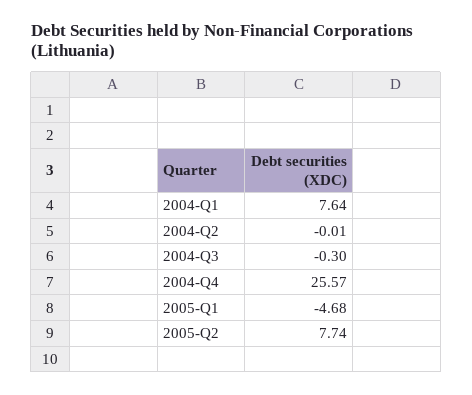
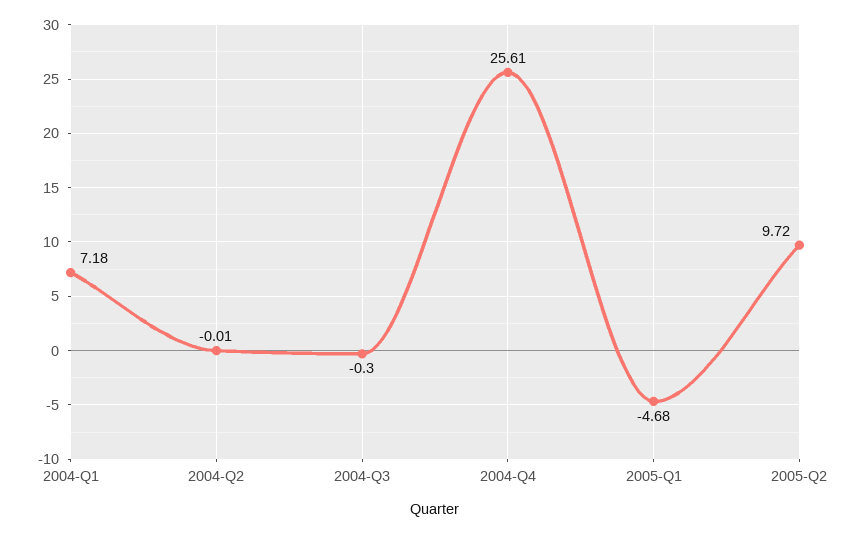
  {
-   "2004-Q1": 7.64,
+   "2004-Q1": 7.18,
    "2004-Q2": -0.01,
    "2004-Q3": -0.3,
-   "2004-Q4": 25.57,
+   "2004-Q4": 25.61,
    "2005-Q1": -4.68,
-   "2005-Q2": 7.74
+   "2005-Q2": 9.72
  }

